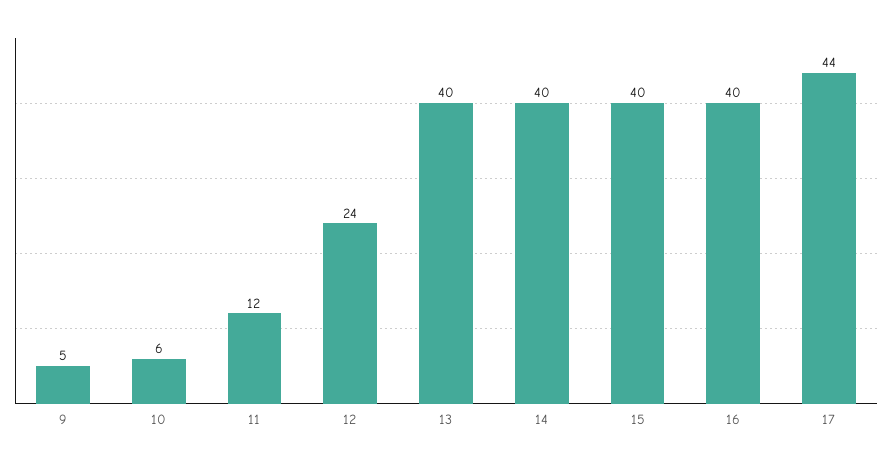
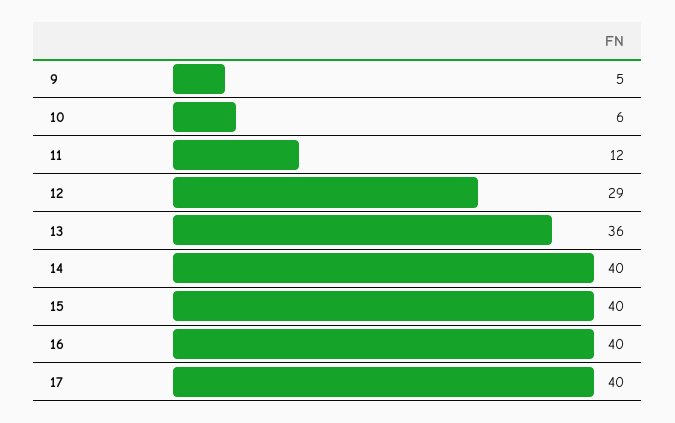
  {
    "9": 5,
    "10": 6,
    "11": 12,
-   "12": 24,
+   "12": 29,
-   "13": 40,
+   "13": 36,
    "14": 40,
    "15": 40,
    "16": 40,
-   "17": 44
+   "17": 40
  }

